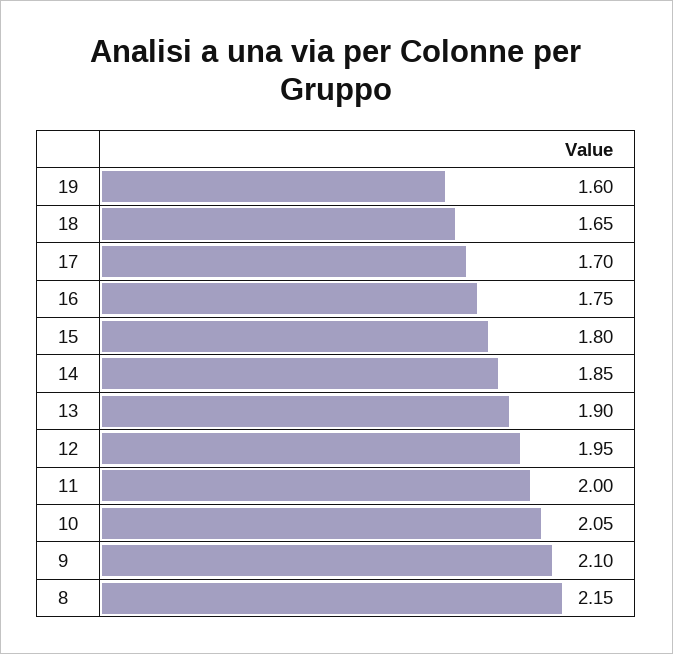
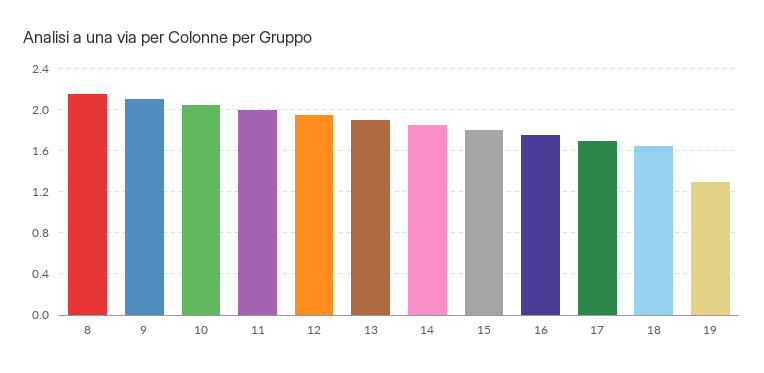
  {
-   "19": 1.6,
+   "19": 1.3,
    "18": 1.65,
    "17": 1.7,
    "16": 1.75,
    "15": 1.8,
    "14": 1.85,
    "13": 1.9,
    "12": 1.95,
    "11": 2,
    "10": 2.05,
    "9": 2.1,
    "8": 2.15
  }

